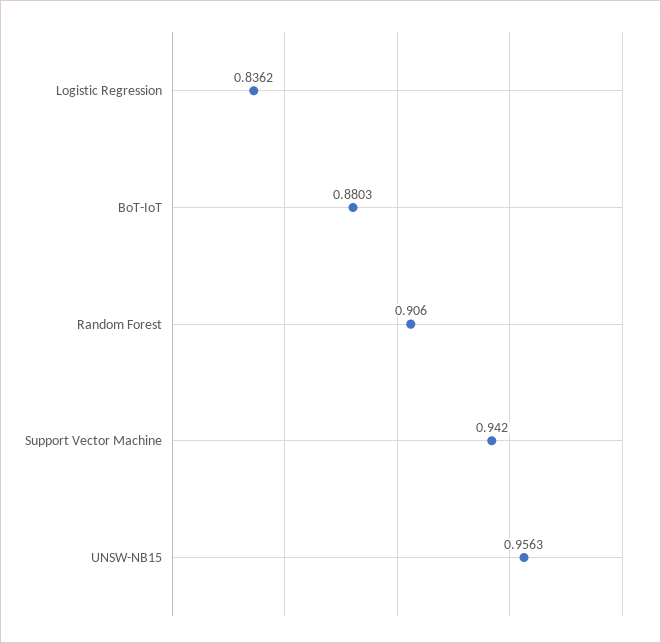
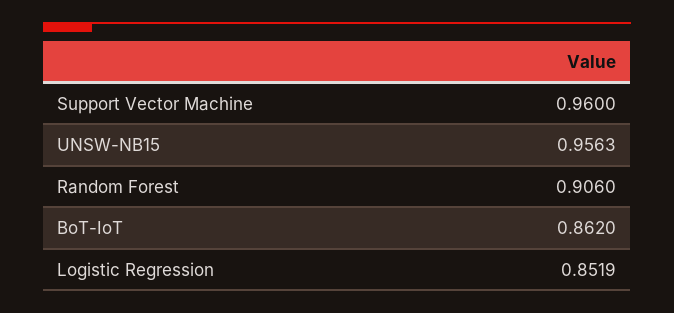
  {
-   "Logistic Regression": 0.8362,
+   "Logistic Regression": 0.8519,
-   "BoT-IoT": 0.8803,
+   "BoT-IoT": 0.862,
    "Random Forest": 0.906,
-   "Support Vector Machine": 0.942,
+   "Support Vector Machine": 0.96,
    "UNSW-NB15": 0.9563
  }

